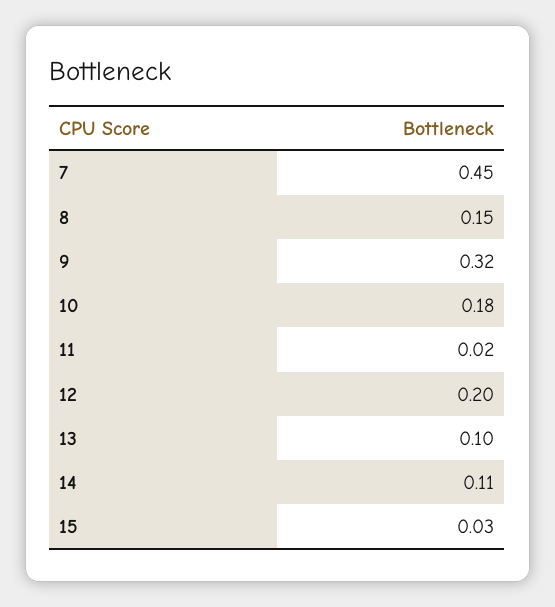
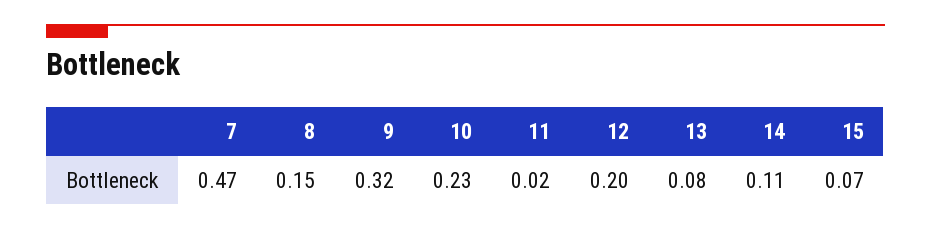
  {
-   "7": 0.45,
+   "7": 0.47,
    "8": 0.15,
    "9": 0.32,
-   "10": 0.18,
+   "10": 0.23,
    "11": 0.02,
    "12": 0.2,
-   "13": 0.1,
+   "13": 0.08,
    "14": 0.11,
-   "15": 0.03
+   "15": 0.07
  }

